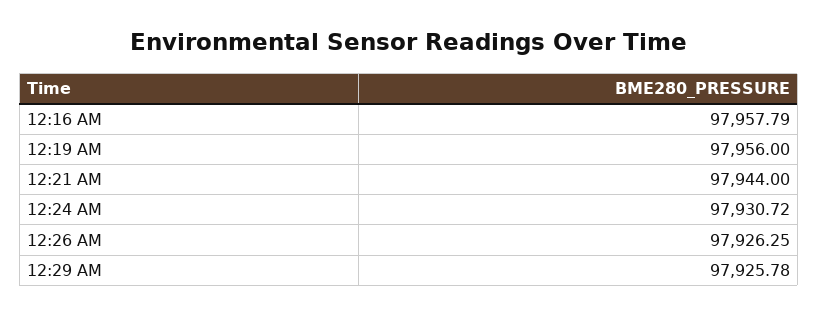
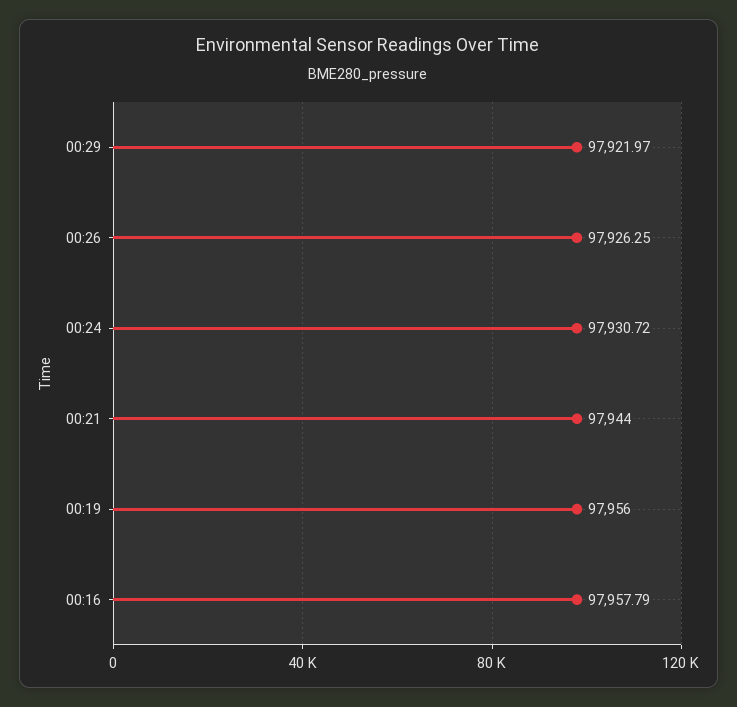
  {
    "12:16 AM": 97957.79,
    "12:19 AM": 97956,
    "12:21 AM": 97944,
    "12:24 AM": 97930.72,
    "12:26 AM": 97926.25,
-   "12:29 AM": 97925.78
+   "12:29 AM": 97921.97
  }

